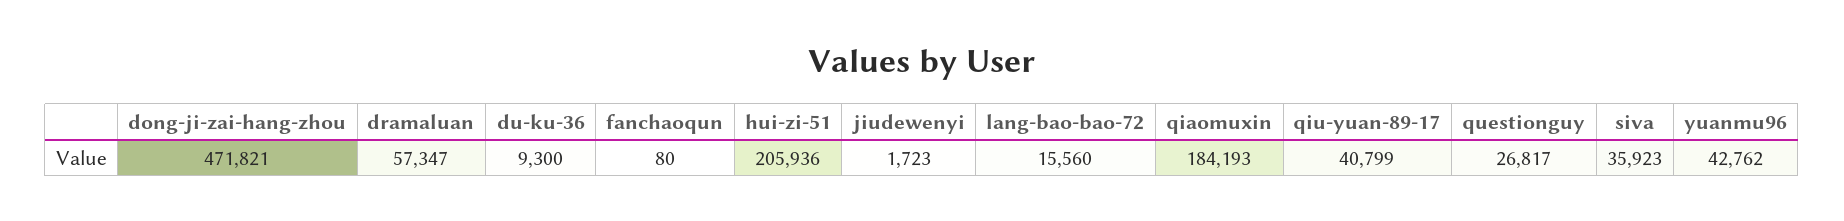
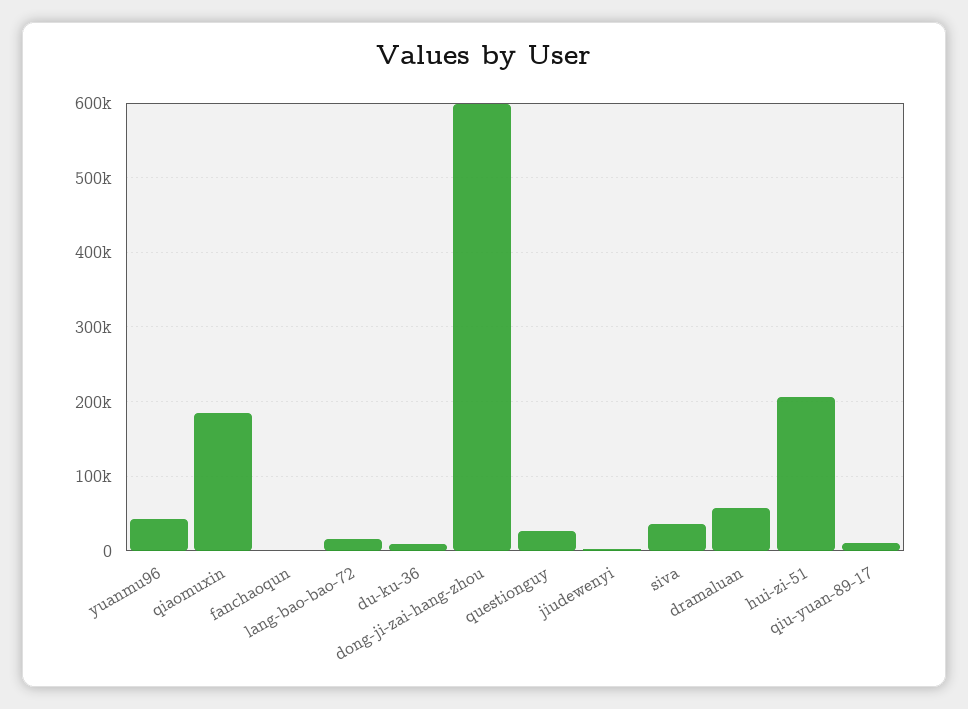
  {
-   "dong-ji-zai-hang-zhou": 471821,
+   "dong-ji-zai-hang-zhou": 600000,
    "dramaluan": 57347,
    "du-ku-36": 9300,
    "fanchaoqun": 80,
    "hui-zi-51": 205936,
    "jiudewenyi": 1723,
    "lang-bao-bao-72": 15560,
    "qiaomuxin": 184193,
-   "qiu-yuan-89-17": 40799,
+   "qiu-yuan-89-17": 10000,
    "questionguy": 26817,
    "siva": 35923,
    "yuanmu96": 42762
  }

